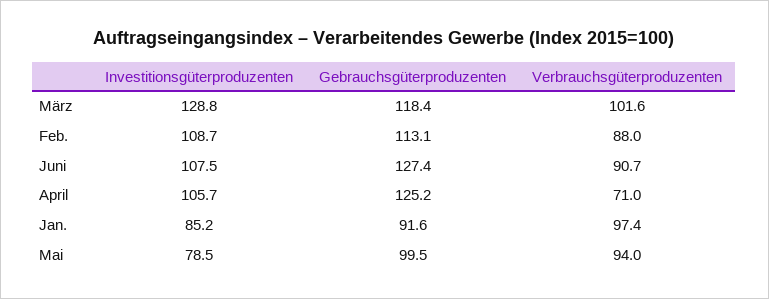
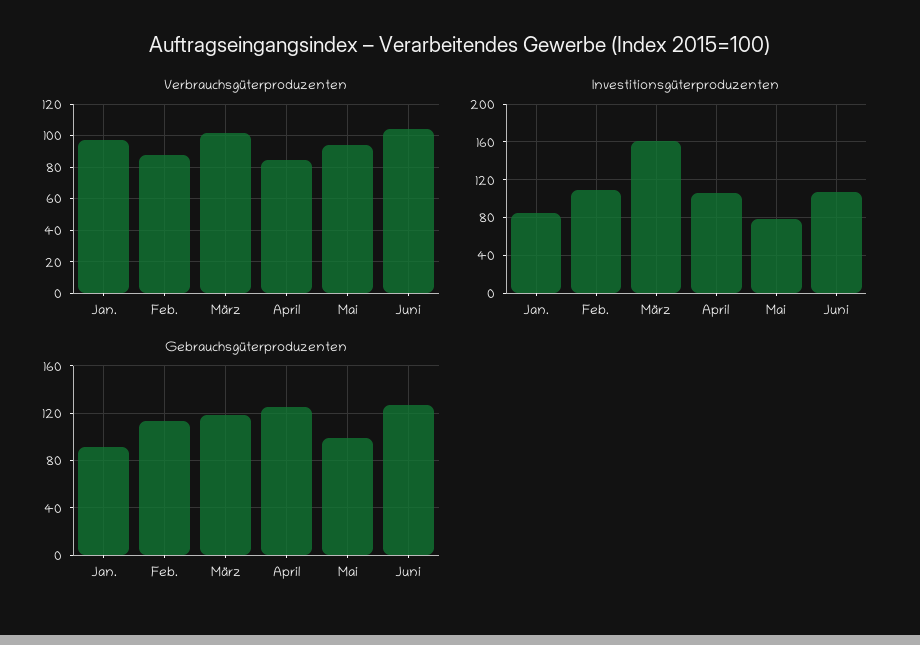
  {
    "Investitionsgüterproduzenten": {
-     "März": 128.8,
+     "März": 160,
      "Feb.": 108.7,
      "Juni": 107.5,
      "April": 105.7,
      "Jan.": 85.2,
      "Mai": 78.5
    },
    "Gebrauchsgüterproduzenten": {
      "März": 118.4,
      "Feb.": 113.1,
      "Juni": 127.4,
      "April": 125.2,
      "Jan.": 91.6,
      "Mai": 99.5
    },
    "Verbrauchsgüterproduzenten": {
      "März": 101.6,
      "Feb.": 88,
-     "Juni": 90.7,
+     "Juni": 105,
-     "April": 71,
+     "April": 85,
      "Jan.": 97.4,
      "Mai": 94
    }
  }

